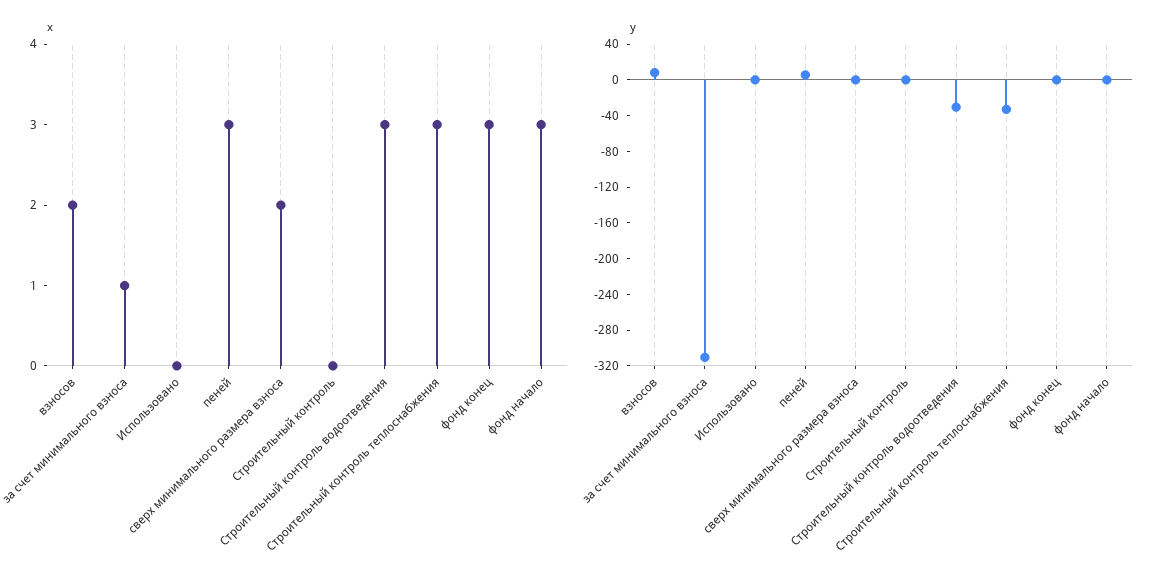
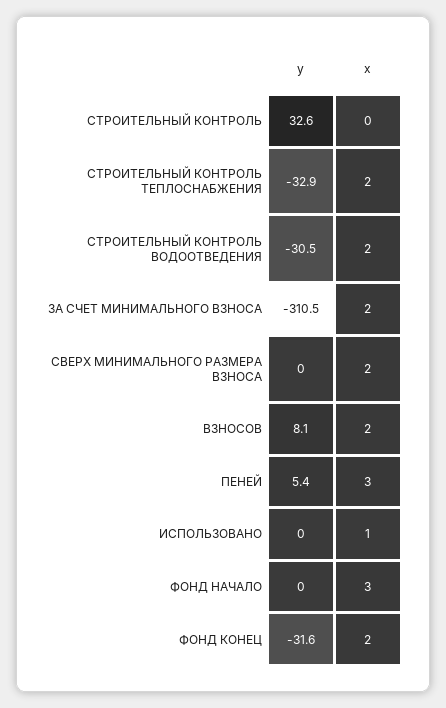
  {
    "x": {
      "взносов": 2,
-     "за счет минимального взноса": 1,
+     "за счет минимального взноса": 2,
-     "Использовано": 0,
+     "Использовано": 1,
      "пеней": 3,
      "сверх минимального размера взноса": 2,
      "Строительный контроль": 0,
-     "Строительный контроль водоотведения": 3,
+     "Строительный контроль водоотведения": 2,
-     "Строительный контроль теплоснабжения": 3,
+     "Строительный контроль теплоснабжения": 2,
-     "фонд конец": 3,
+     "фонд конец": 2,
      "фонд начало": 3
    },
    "y": {
      "взносов": 8.1,
      "за счет минимального взноса": -310.5,
      "Использовано": 0,
      "пеней": 5.4,
      "сверх минимального размера взноса": 0,
-     "Строительный контроль": 0,
+     "Строительный контроль": 32.6,
      "Строительный контроль водоотведения": -30.5,
      "Строительный контроль теплоснабжения": -32.9,
-     "фонд конец": 0,
+     "фонд конец": -31.6,
      "фонд начало": 0
    }
  }

